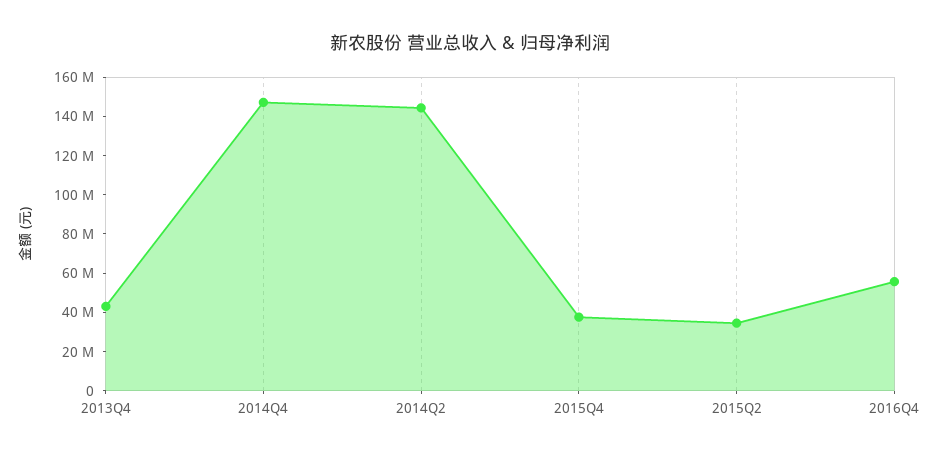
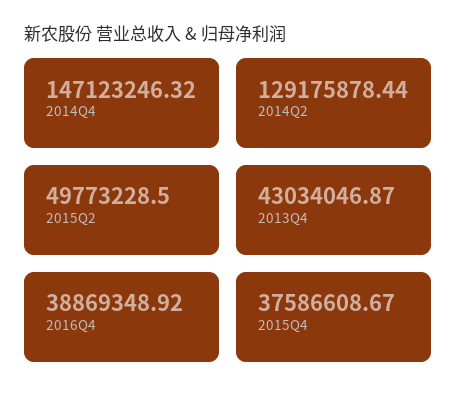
  {
    "2013Q4": 43034046.87,
    "2014Q4": 147123246.32,
-   "2014Q2": 145000000,
+   "2014Q2": 129175878.44,
    "2015Q4": 37586608.67,
-   "2015Q2": 35000000,
+   "2015Q2": 49773228.5,
-   "2016Q4": 55000000
+   "2016Q4": 38869348.92
  }

